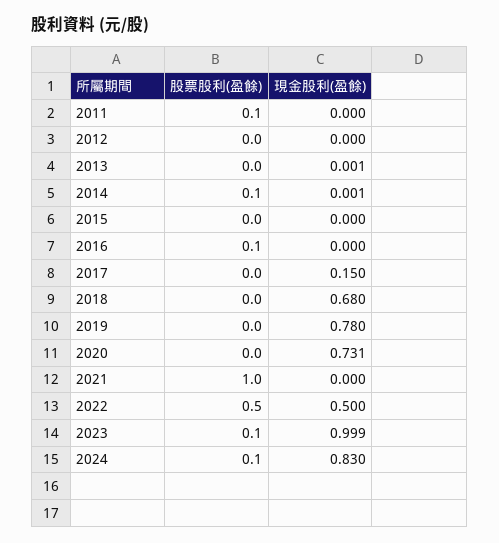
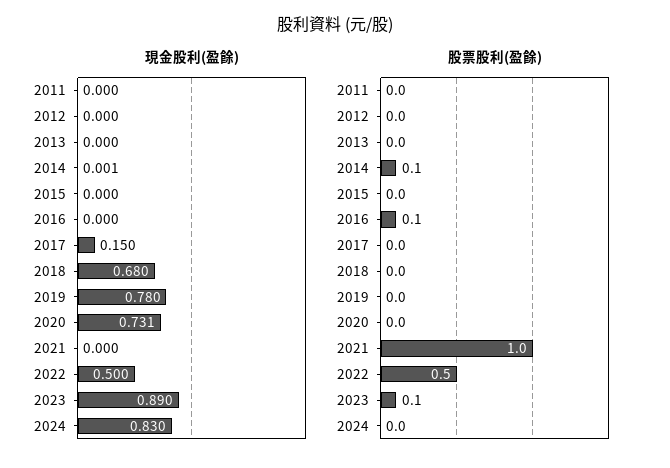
  {
    "股票股利(盈餘)": {
-     "2011": 0.1,
+     "2011": 0,
      "2012": 0,
      "2013": 0,
      "2014": 0.1,
      "2015": 0,
      "2016": 0.1,
      "2017": 0,
      "2018": 0,
      "2019": 0,
      "2020": 0,
      "2021": 1,
      "2022": 0.5,
      "2023": 0.1,
-     "2024": 0.1
+     "2024": 0
    },
    "現金股利(盈餘)": {
      "2011": 0,
      "2012": 0,
-     "2013": 0.001,
+     "2013": 0,
      "2014": 0.001,
      "2015": 0,
      "2016": 0,
      "2017": 0.15,
      "2018": 0.68,
      "2019": 0.78,
      "2020": 0.731,
      "2021": 0,
      "2022": 0.5,
-     "2023": 0.999,
+     "2023": 0.89,
      "2024": 0.83
    }
  }

